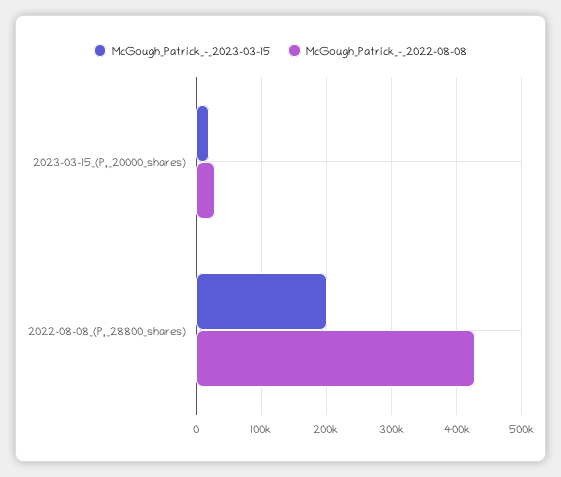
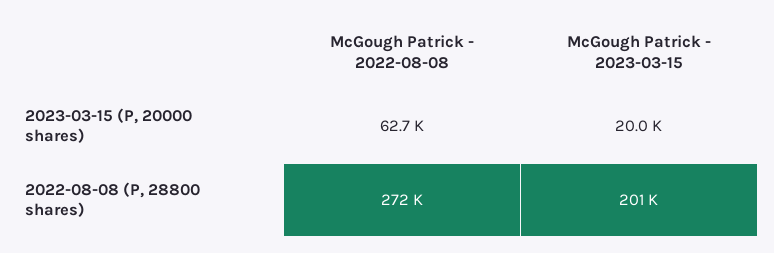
  {
    "McGough_Patrick_-_2023-03-15": {
      "2023-03-15_(P,_20000_shares)": 20000,
      "2022-08-08_(P,_28800_shares)": 201000
    },
    "McGough_Patrick_-_2022-08-08": {
-     "2023-03-15_(P,_20000_shares)": 30000,
+     "2023-03-15_(P,_20000_shares)": 62700,
-     "2022-08-08_(P,_28800_shares)": 430000
+     "2022-08-08_(P,_28800_shares)": 272000
    }
  }

